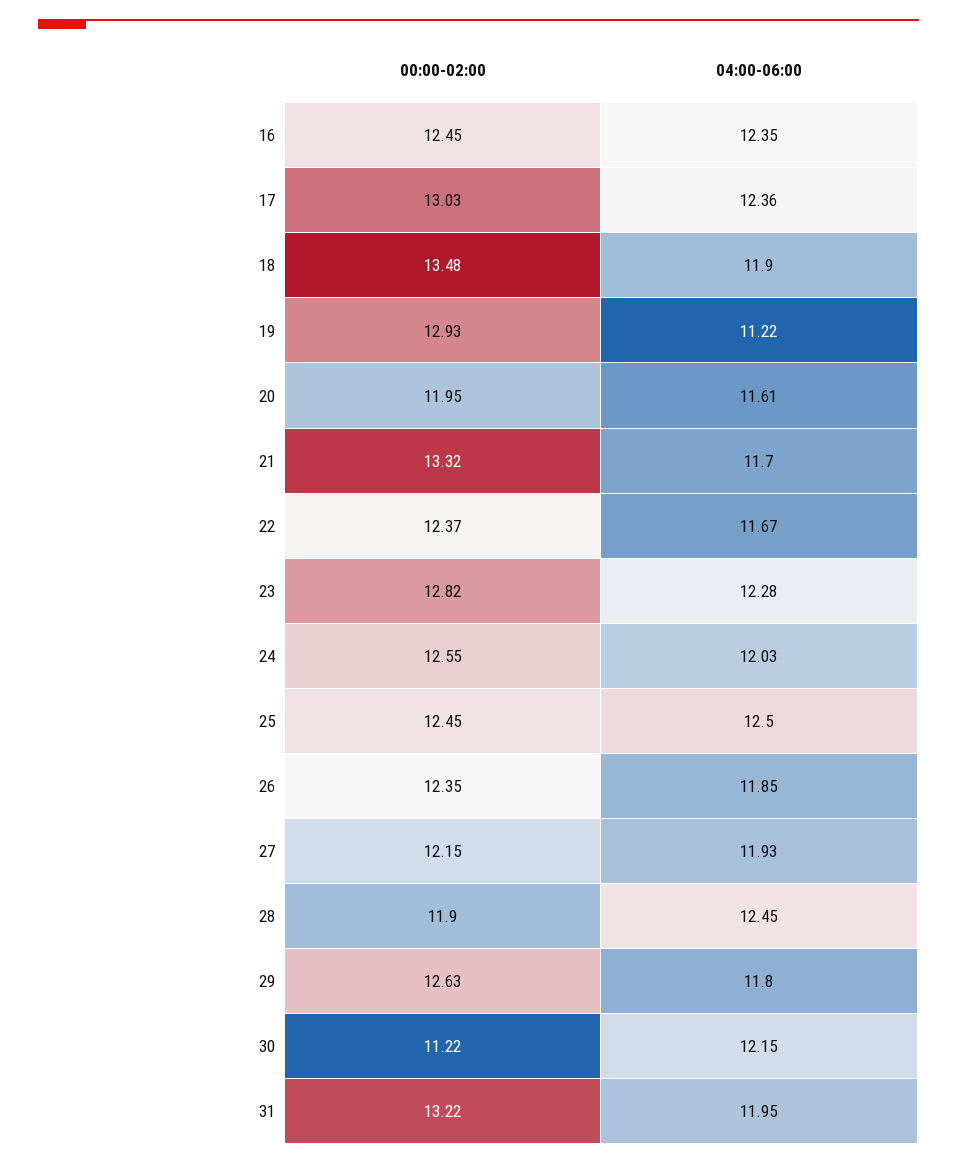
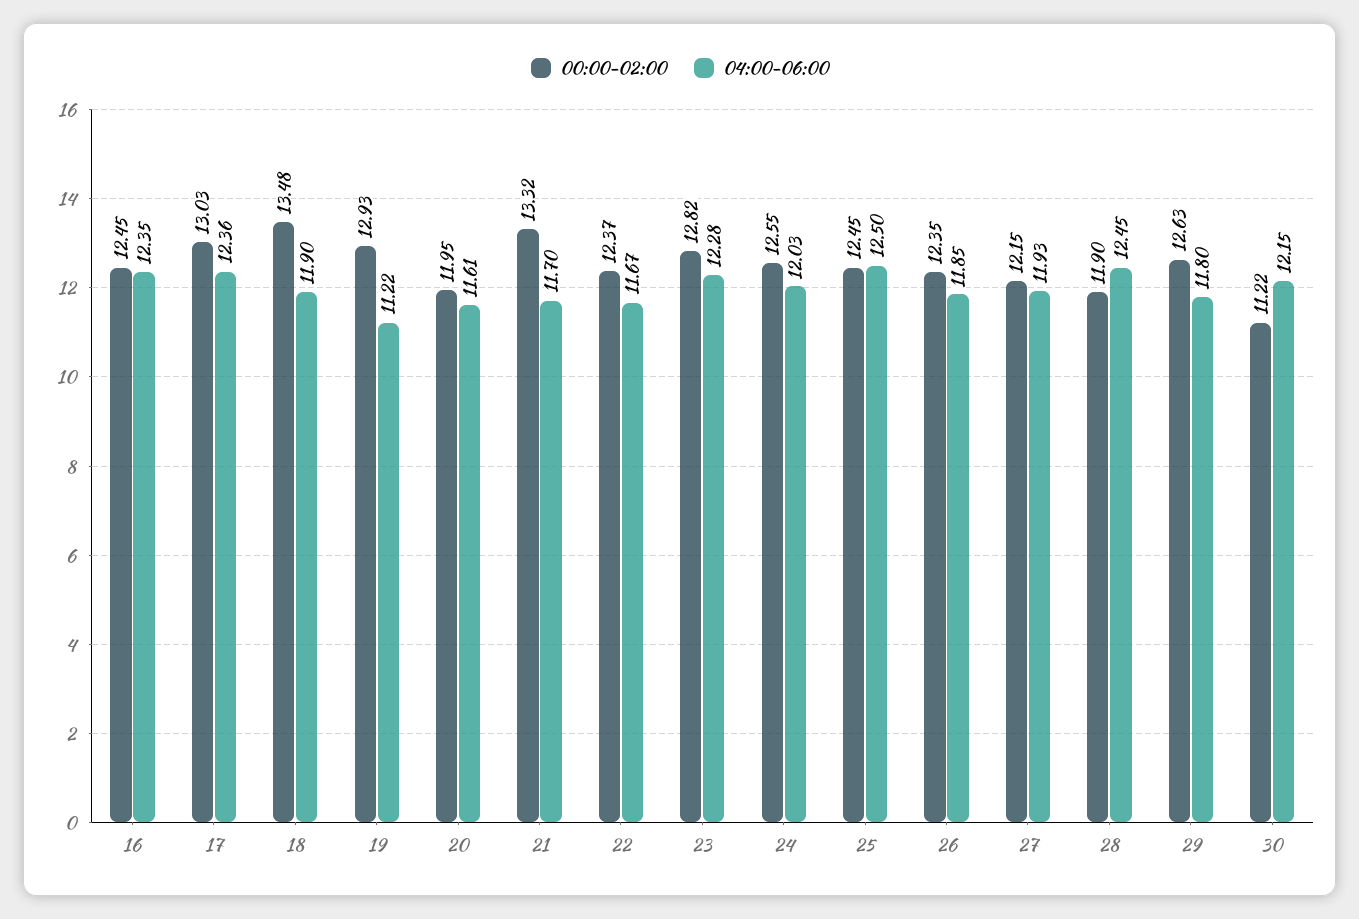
  {
    "00:00-02:00": {
      "16": 12.45,
      "17": 13.03,
      "18": 13.48,
      "19": 12.93,
      "20": 11.95,
      "21": 13.32,
      "22": 12.37,
      "23": 12.82,
      "24": 12.55,
      "25": 12.45,
      "26": 12.35,
      "27": 12.15,
      "28": 11.9,
      "29": 12.63,
-     "30": 11.22,
+     "30": 11.22
-     "31": 13.22
    },
    "04:00-06:00": {
      "16": 12.35,
      "17": 12.36,
      "18": 11.9,
      "19": 11.22,
      "20": 11.61,
      "21": 11.7,
      "22": 11.67,
      "23": 12.28,
      "24": 12.03,
      "25": 12.5,
      "26": 11.85,
      "27": 11.93,
      "28": 12.45,
      "29": 11.8,
-     "30": 12.15,
+     "30": 12.15
-     "31": 11.95
    }
  }

